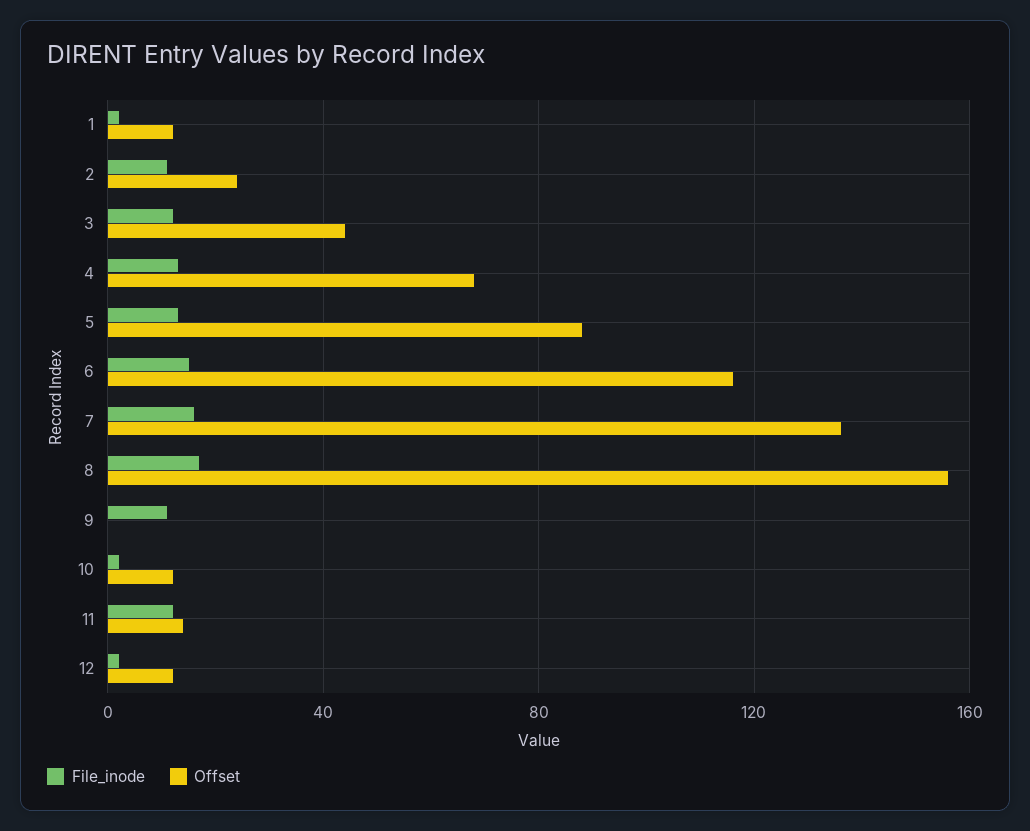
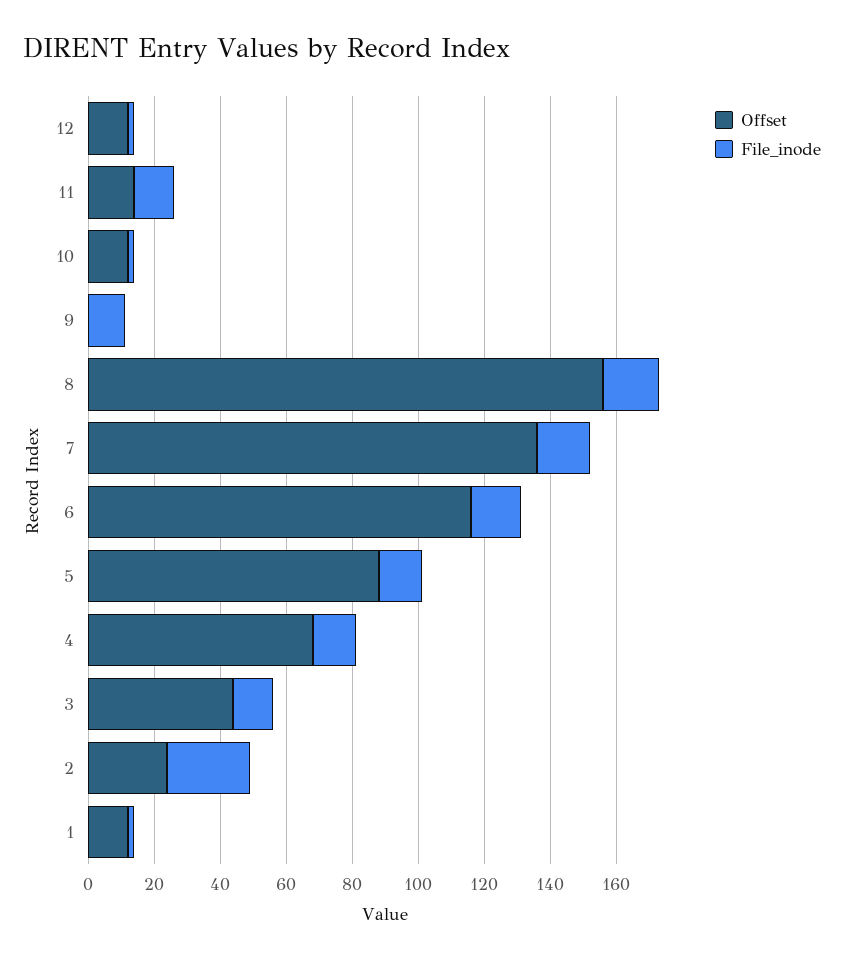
  {
    "File_inode": {
      "1": 0,
-     "2": 10,
+     "2": 25,
      "3": 10,
      "4": 15,
      "5": 15,
      "6": 15,
      "7": 15,
      "8": 15,
      "9": 10,
      "10": 0,
      "11": 10,
      "12": 0
    },
    "Offset": {
      "1": 10,
      "2": 25,
      "3": 45,
      "4": 70,
      "5": 90,
      "6": 115,
      "7": 135,
      "8": 155,
      "9": 0,
      "10": 10,
      "11": 15,
      "12": 10
    }
  }

